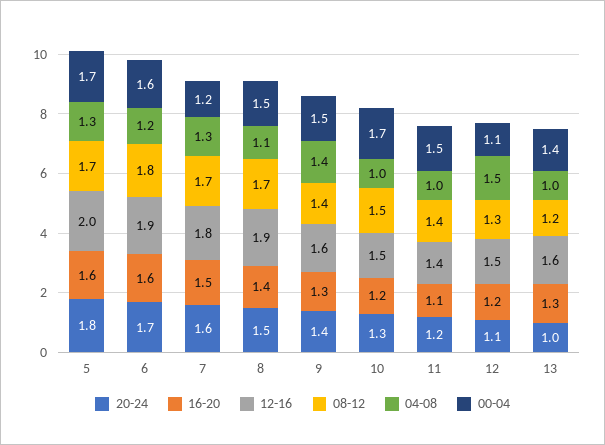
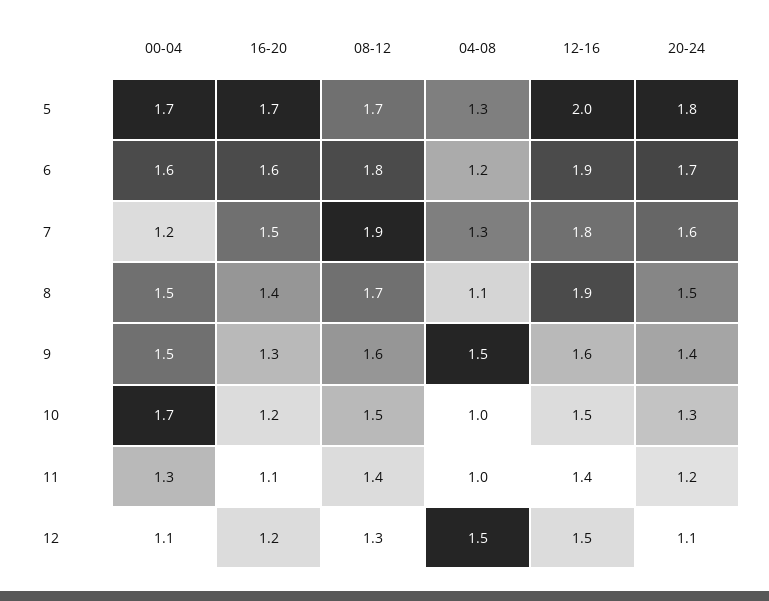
  {
    "20-24": {
      "5": 1.8,
      "6": 1.7,
      "7": 1.6,
      "8": 1.5,
      "9": 1.4,
      "10": 1.3,
      "11": 1.2,
-     "12": 1.1,
+     "12": 1.1
-     "13": 1
    },
    "16-20": {
-     "5": 1.6,
+     "5": 1.7,
      "6": 1.6,
      "7": 1.5,
      "8": 1.4,
      "9": 1.3,
      "10": 1.2,
      "11": 1.1,
-     "12": 1.2,
+     "12": 1.2
-     "13": 1.3
    },
    "12-16": {
      "5": 2,
      "6": 1.9,
      "7": 1.8,
      "8": 1.9,
      "9": 1.6,
      "10": 1.5,
      "11": 1.4,
-     "12": 1.5,
+     "12": 1.5
-     "13": 1.6
    },
    "08-12": {
      "5": 1.7,
      "6": 1.8,
-     "7": 1.7,
+     "7": 1.9,
      "8": 1.7,
-     "9": 1.4,
+     "9": 1.6,
      "10": 1.5,
      "11": 1.4,
-     "12": 1.3,
+     "12": 1.3
-     "13": 1.2
    },
    "04-08": {
      "5": 1.3,
      "6": 1.2,
      "7": 1.3,
      "8": 1.1,
-     "9": 1.4,
+     "9": 1.5,
      "10": 1,
      "11": 1,
-     "12": 1.5,
+     "12": 1.5
-     "13": 1
    },
    "00-04": {
      "5": 1.7,
      "6": 1.6,
      "7": 1.2,
      "8": 1.5,
      "9": 1.5,
      "10": 1.7,
-     "11": 1.5,
+     "11": 1.3,
-     "12": 1.1,
+     "12": 1.1
-     "13": 1.4
    }
  }

